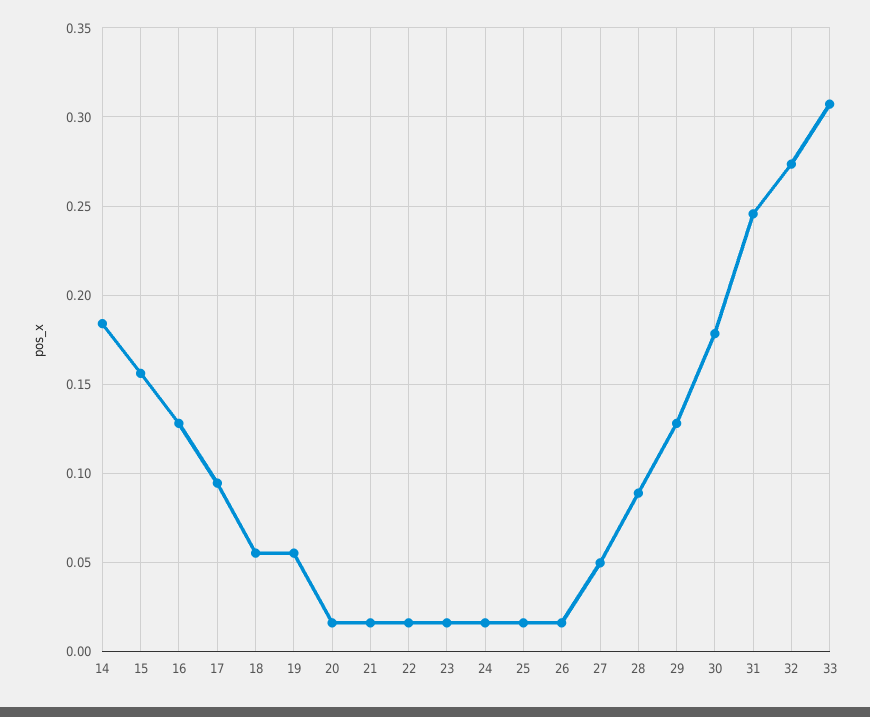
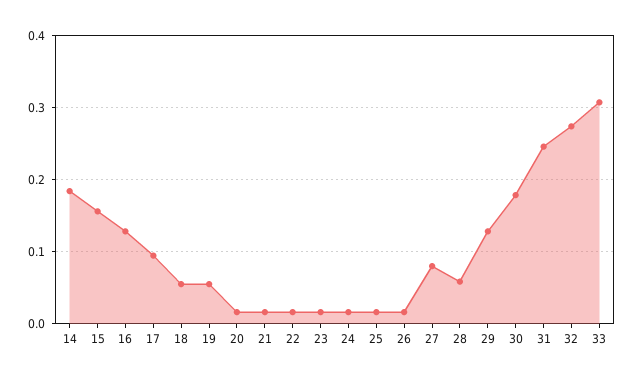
  {
    "14": 0.185,
    "15": 0.155,
    "16": 0.13,
    "17": 0.095,
    "18": 0.055,
    "19": 0.055,
    "20": 0.015,
    "21": 0.015,
    "22": 0.015,
    "23": 0.015,
    "24": 0.015,
    "25": 0.015,
    "26": 0.015,
-   "27": 0.05,
+   "27": 0.08,
-   "28": 0.09,
+   "28": 0.06,
    "29": 0.13,
    "30": 0.18,
    "31": 0.245,
    "32": 0.275,
    "33": 0.305
  }

